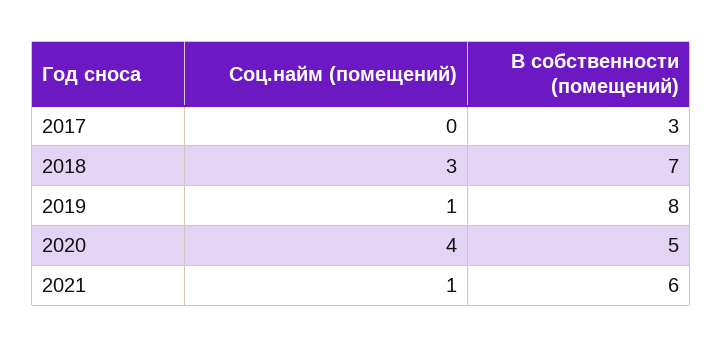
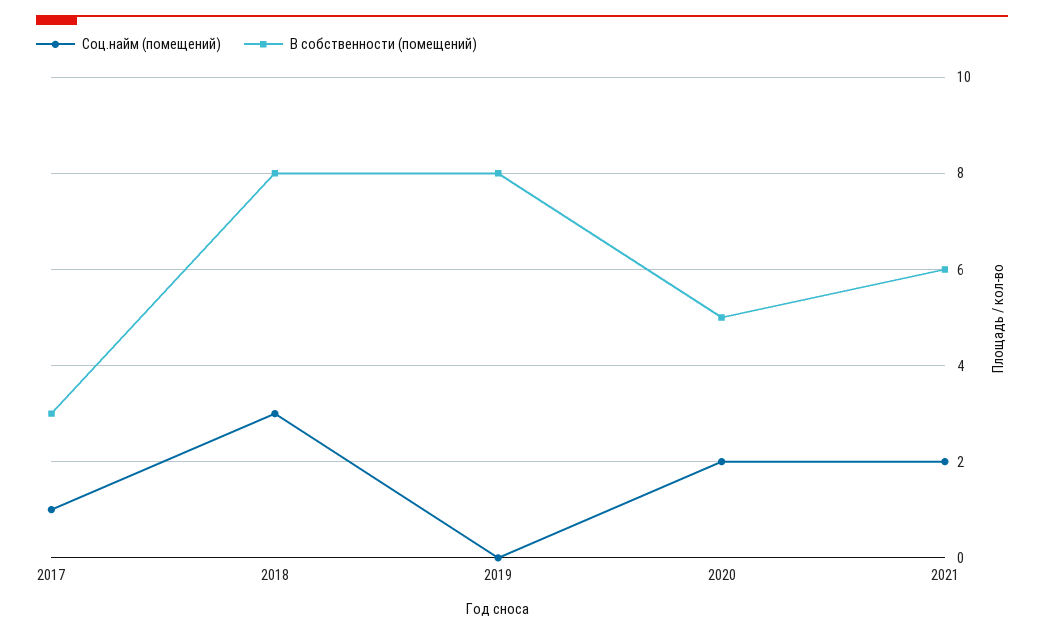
  {
    "Соц.найм (помещений)": {
-     "2017": 0,
+     "2017": 1,
      "2018": 3,
-     "2019": 1,
+     "2019": 0,
-     "2020": 4,
+     "2020": 2,
-     "2021": 1
+     "2021": 2
    },
    "В собственности (помещений)": {
      "2017": 3,
-     "2018": 7,
+     "2018": 8,
      "2019": 8,
      "2020": 5,
      "2021": 6
    }
  }

